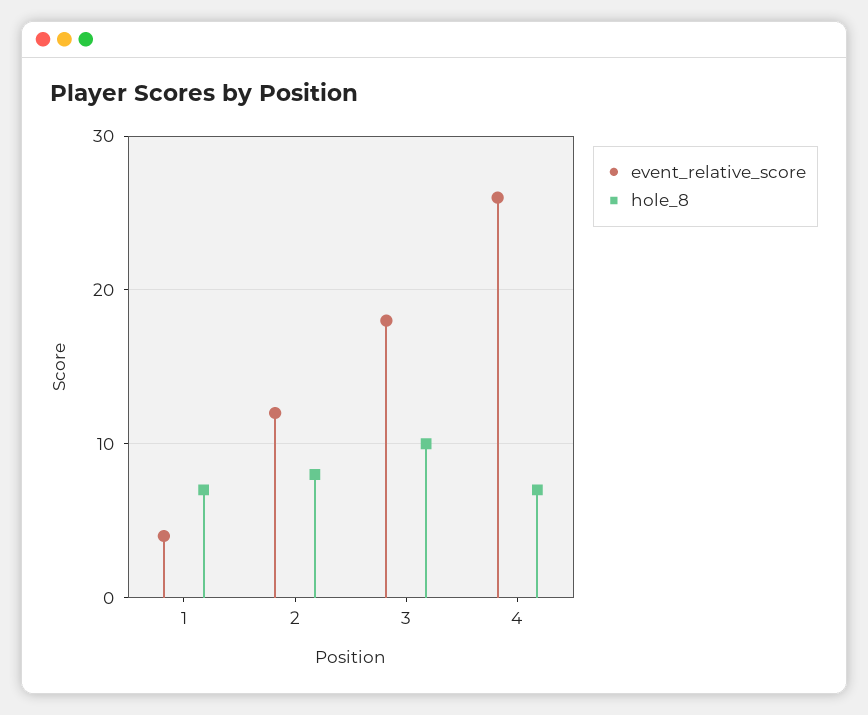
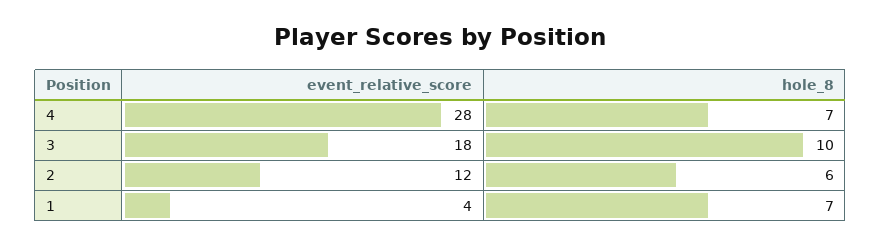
  {
    "event_relative_score": {
      "1": 4,
      "2": 12,
      "3": 18,
-     "4": 26
+     "4": 28
    },
    "hole_8": {
      "1": 7,
-     "2": 8,
+     "2": 6,
      "3": 10,
      "4": 7
    }
  }

